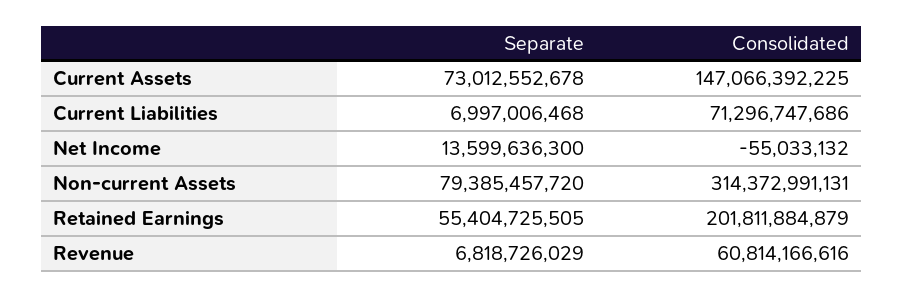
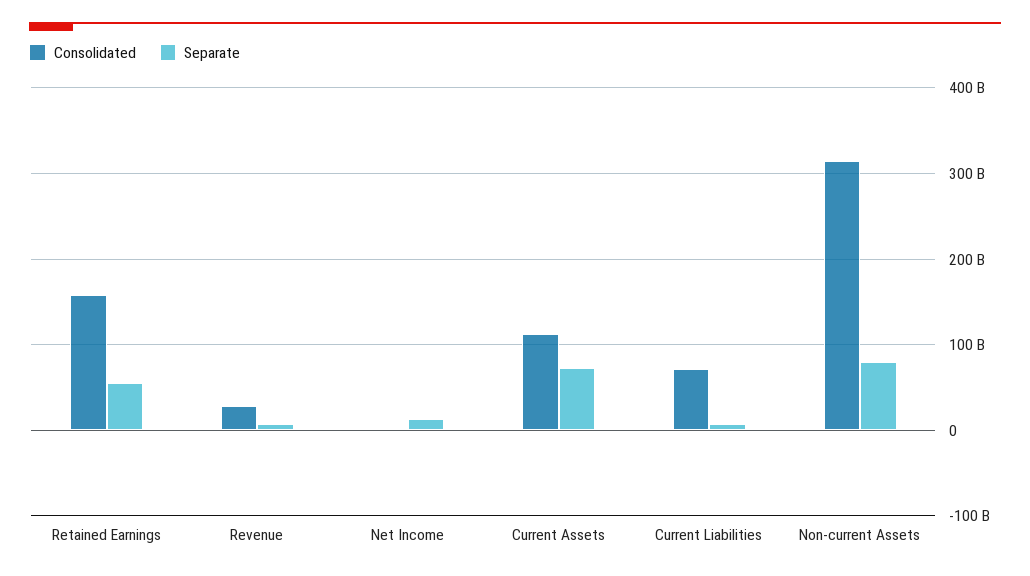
  {
    "Separate": {
      "Current Assets": 73012552678,
      "Current Liabilities": 6997006468,
      "Net Income": 13599636300,
      "Non-current Assets": 79385457720,
      "Retained Earnings": 55404725505,
      "Revenue": 6818726029
    },
    "Consolidated": {
-     "Current Assets": 147066392225,
+     "Current Assets": 110000000000,
      "Current Liabilities": 71296747686,
      "Net Income": -55033132,
      "Non-current Assets": 314372991131,
-     "Retained Earnings": 201811884879,
+     "Retained Earnings": 160000000000,
-     "Revenue": 60814166616
+     "Revenue": 30000000000
    }
  }

